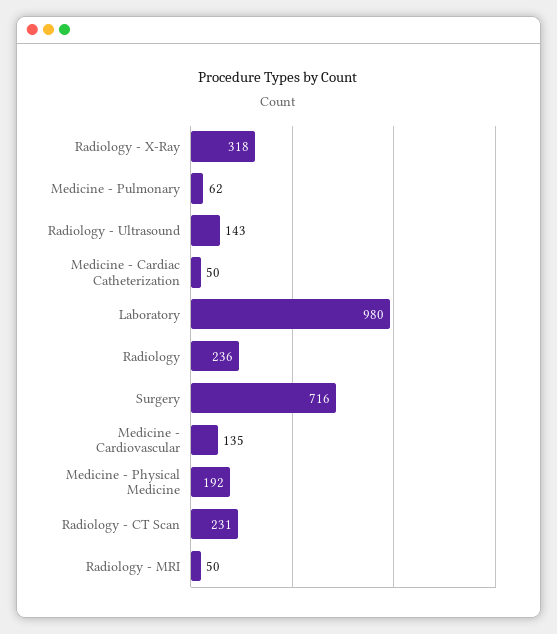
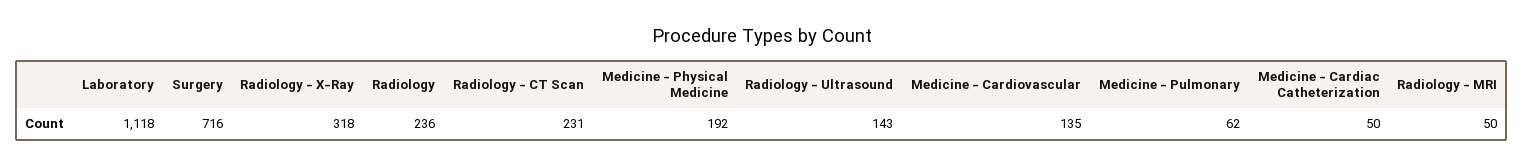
  {
    "Radiology - X-Ray": 318,
    "Medicine - Pulmonary": 62,
    "Radiology - Ultrasound": 143,
    "Medicine - Cardiac Catheterization": 50,
-   "Laboratory": 980,
+   "Laboratory": 1118,
    "Radiology": 236,
    "Surgery": 716,
    "Medicine - Cardiovascular": 135,
    "Medicine - Physical Medicine": 192,
    "Radiology - CT Scan": 231,
    "Radiology - MRI": 50
  }

